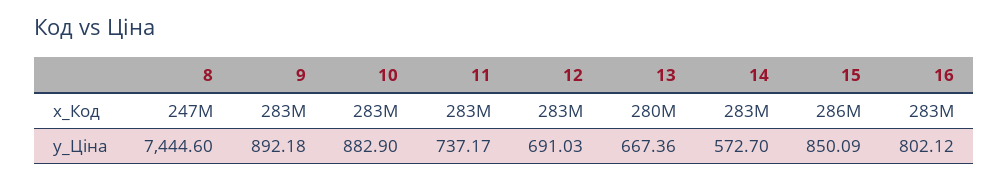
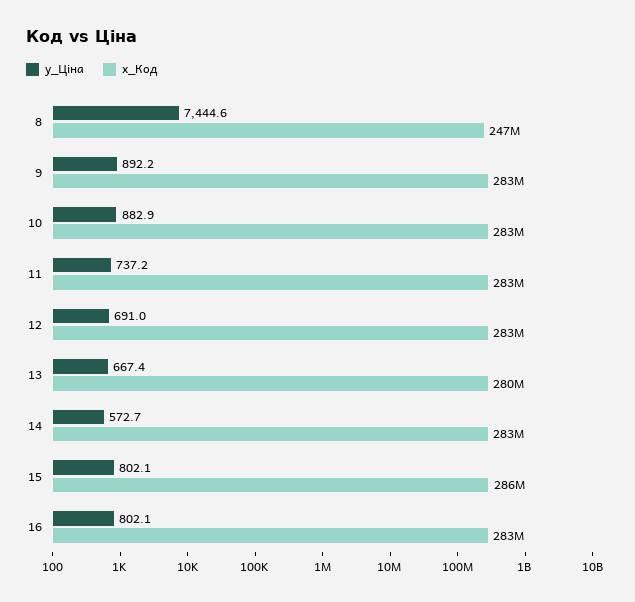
  {
    "x_Код": {
      "8": 247000000,
      "9": 283000000,
      "10": 283000000,
      "11": 283000000,
      "12": 283000000,
      "13": 280000000,
      "14": 283000000,
      "15": 286000000,
      "16": 283000000
    },
    "y_Ціна": {
      "8": 7444.6,
      "9": 892.18,
      "10": 882.9,
      "11": 737.17,
      "12": 691.03,
      "13": 667.36,
      "14": 572.7,
-     "15": 850.09,
+     "15": 802.1,
      "16": 802.12
    }
  }

